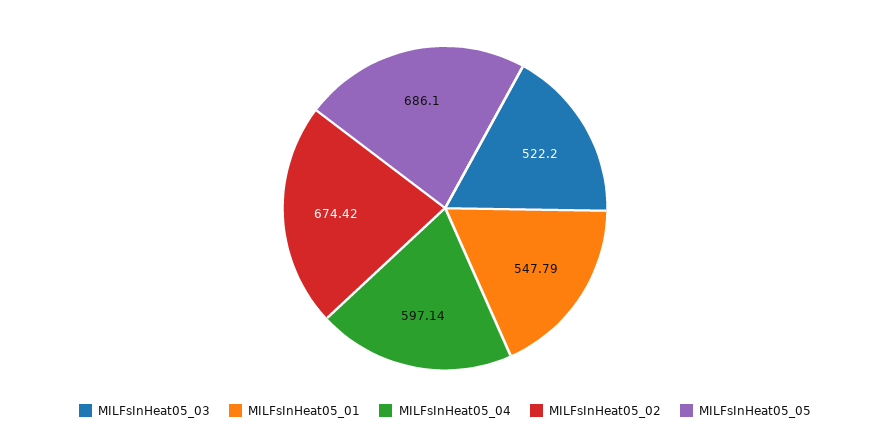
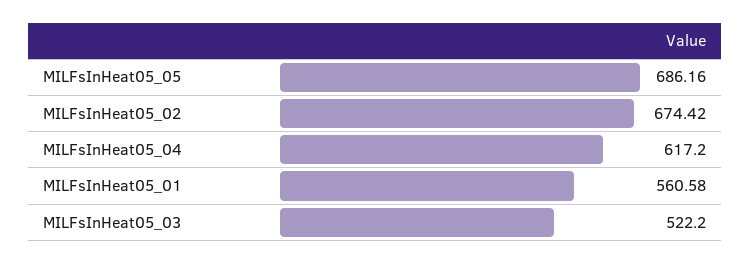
  {
    "MILFsInHeat05_03": 522.2,
-   "MILFsInHeat05_01": 547.79,
+   "MILFsInHeat05_01": 560.58,
-   "MILFsInHeat05_04": 597.14,
+   "MILFsInHeat05_04": 617.2,
    "MILFsInHeat05_02": 674.42,
-   "MILFsInHeat05_05": 686.1
+   "MILFsInHeat05_05": 686.16
  }

